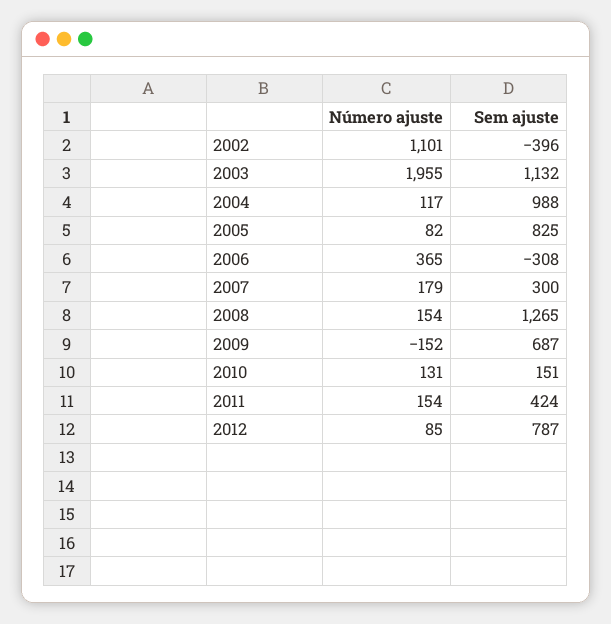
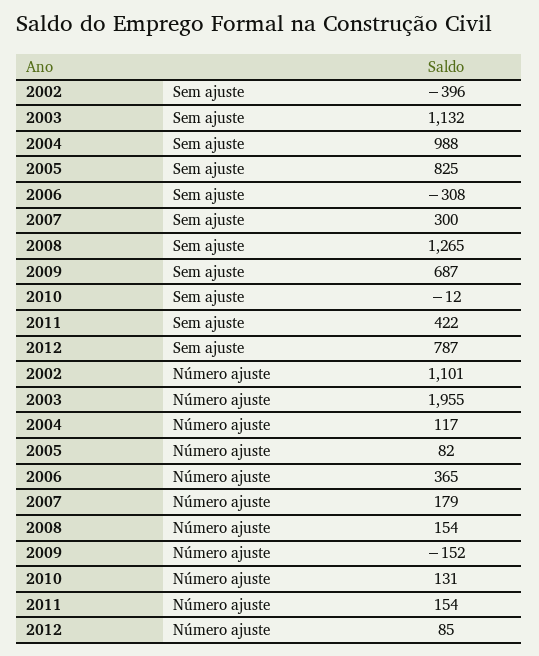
  {
    "Número ajuste": {
      "2002": 1101,
      "2003": 1955,
      "2004": 117,
      "2005": 82,
      "2006": 365,
      "2007": 179,
      "2008": 154,
      "2009": -152,
      "2010": 131,
      "2011": 154,
      "2012": 85
    },
    "Sem ajuste": {
      "2002": -396,
      "2003": 1132,
      "2004": 988,
      "2005": 825,
      "2006": -308,
      "2007": 300,
      "2008": 1265,
      "2009": 687,
-     "2010": 151,
+     "2010": -12,
-     "2011": 424,
+     "2011": 422,
      "2012": 787
    }
  }

